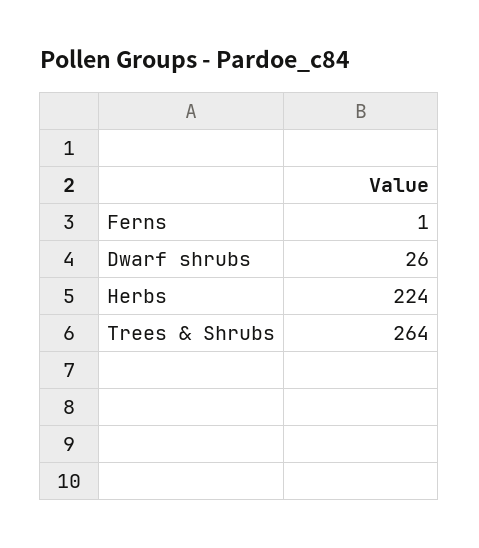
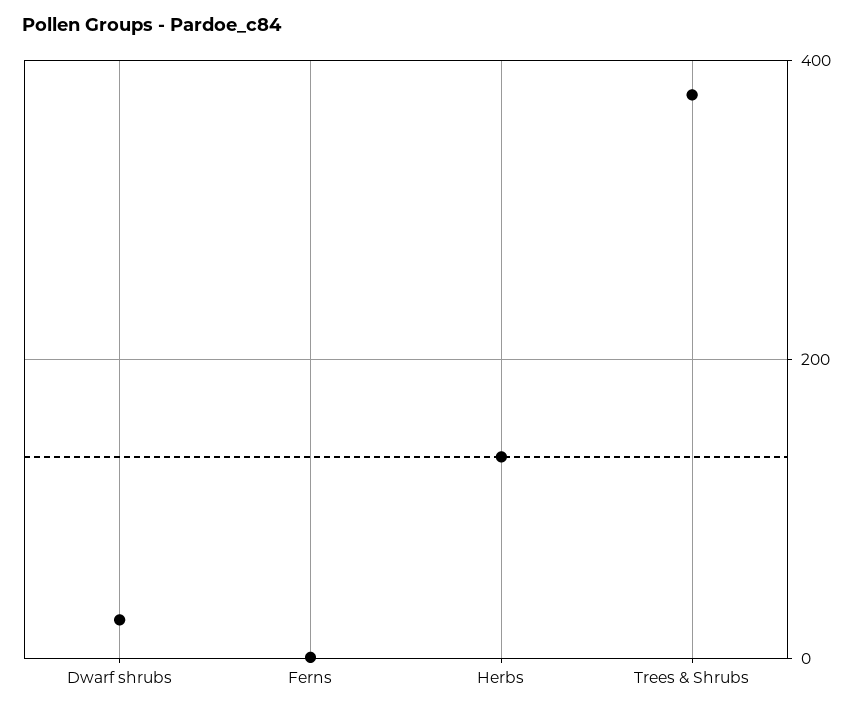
  {
    "Ferns": 1,
    "Dwarf shrubs": 26,
-   "Herbs": 224,
+   "Herbs": 140,
-   "Trees & Shrubs": 264
+   "Trees & Shrubs": 380
  }

